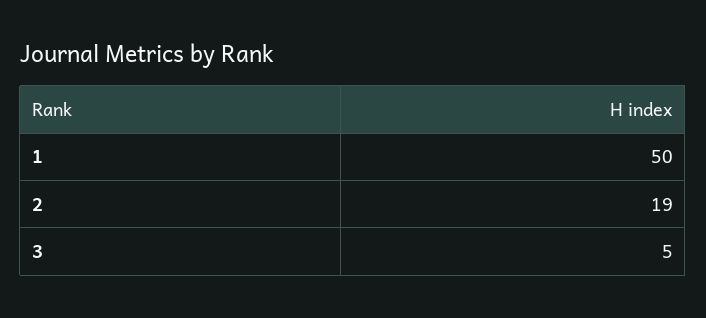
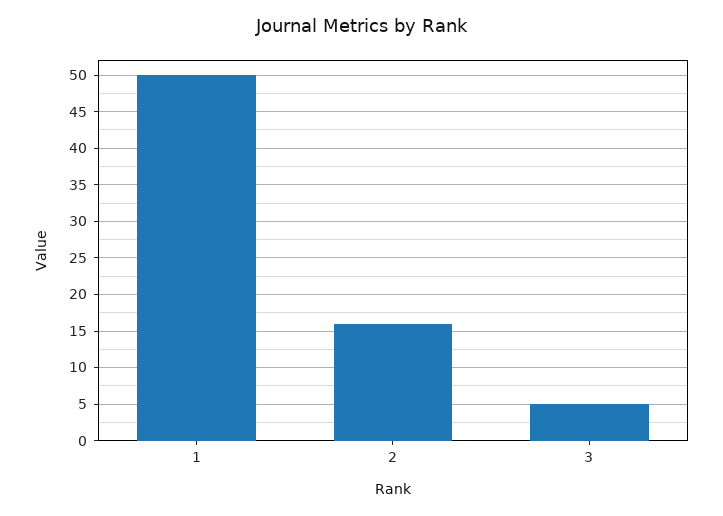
  {
    "1": 50,
-   "2": 19,
+   "2": 16,
    "3": 5
  }

